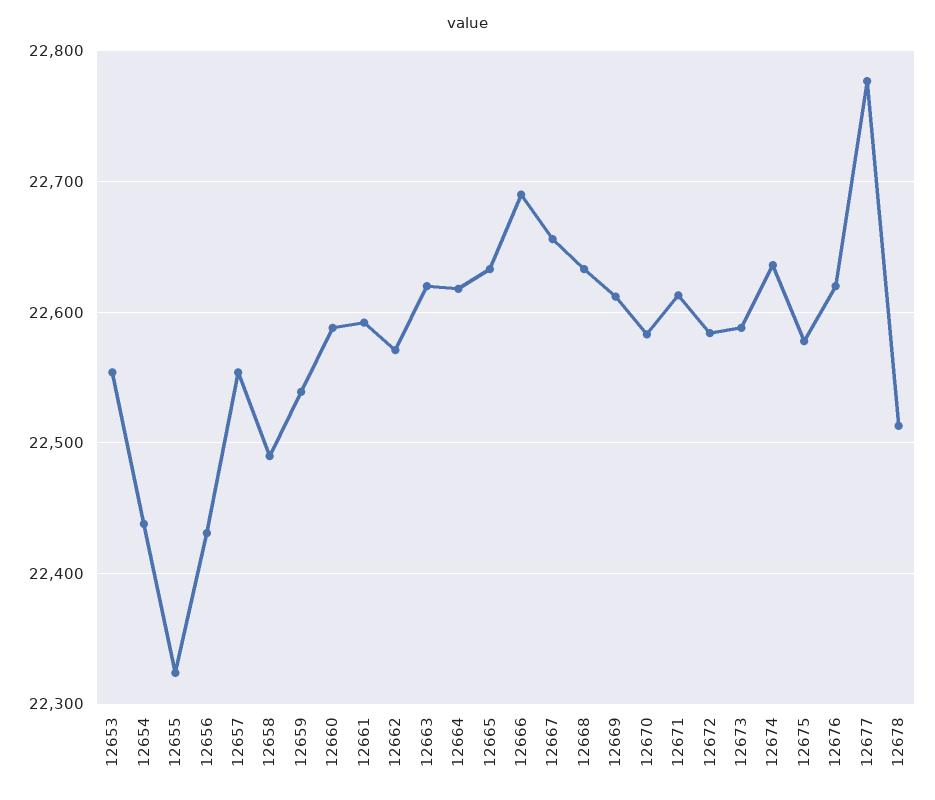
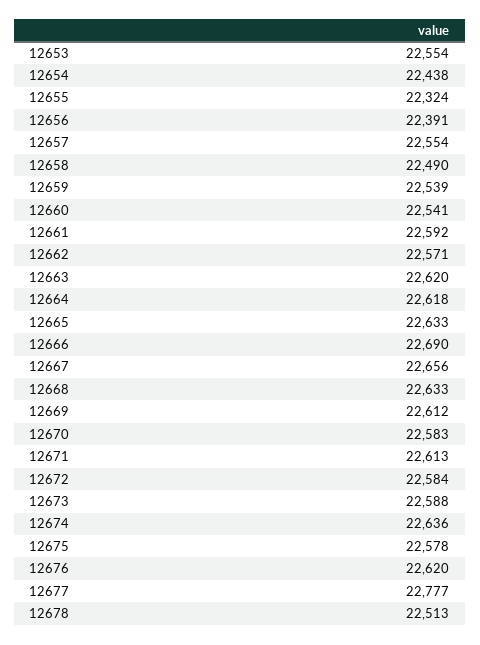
  {
    "12653": 22554,
    "12654": 22438,
    "12655": 22324,
-   "12656": 22430,
+   "12656": 22391,
    "12657": 22554,
    "12658": 22490,
    "12659": 22539,
-   "12660": 22590,
+   "12660": 22541,
    "12661": 22592,
    "12662": 22571,
    "12663": 22620,
    "12664": 22618,
    "12665": 22633,
    "12666": 22690,
    "12667": 22656,
    "12668": 22633,
    "12669": 22612,
    "12670": 22583,
    "12671": 22613,
    "12672": 22584,
    "12673": 22588,
    "12674": 22636,
    "12675": 22578,
    "12676": 22620,
    "12677": 22777,
    "12678": 22513
  }

